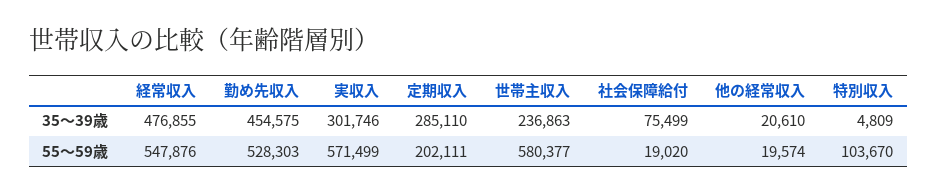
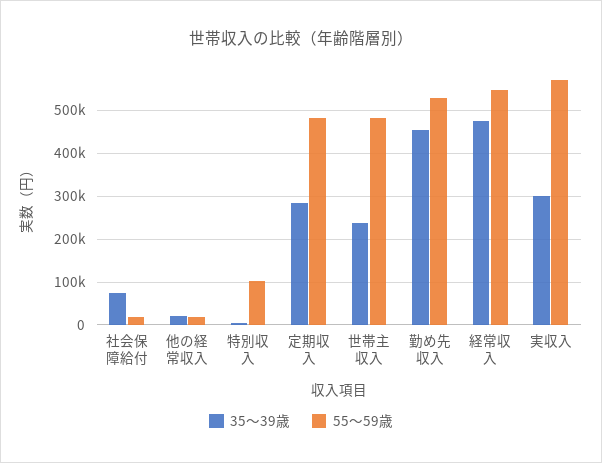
  {
    "35～39歳": {
      "経常収入": 476855,
      "勤め先収入": 454575,
      "実収入": 301746,
      "定期収入": 285110,
      "世帯主収入": 236863,
      "社会保障給付": 75499,
      "他の経常収入": 20610,
      "特別収入": 4809
    },
    "55～59歳": {
      "経常収入": 547876,
      "勤め先収入": 528303,
      "実収入": 571499,
-     "定期収入": 202111,
+     "定期収入": 480000,
-     "世帯主収入": 580377,
+     "世帯主収入": 480000,
      "社会保障給付": 19020,
      "他の経常収入": 19574,
      "特別収入": 103670
    }
  }

